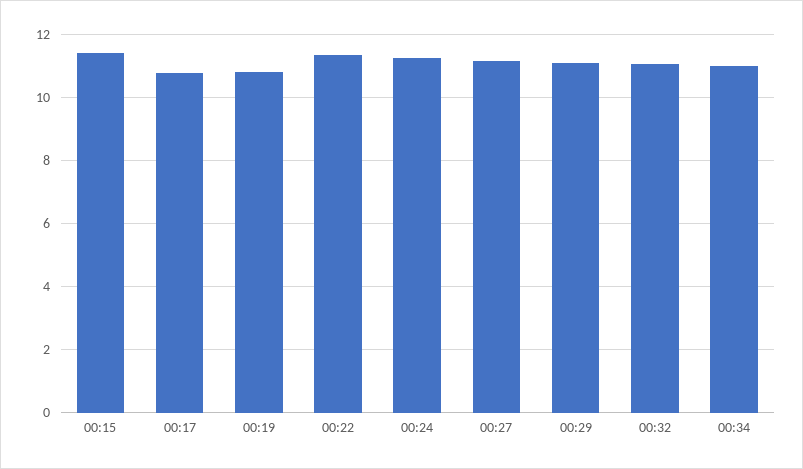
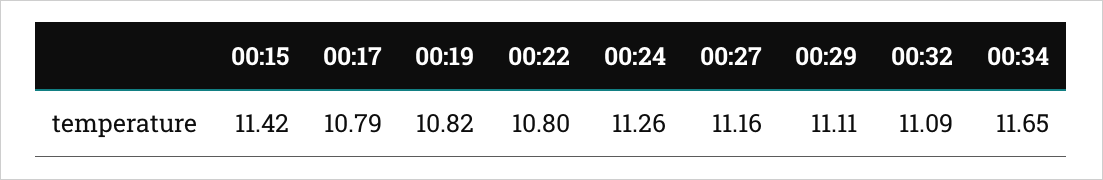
  {
    "00:15": 11.42,
    "00:17": 10.79,
    "00:19": 10.82,
-   "00:22": 11.4,
+   "00:22": 10.8,
    "00:24": 11.26,
    "00:27": 11.16,
    "00:29": 11.11,
    "00:32": 11.09,
-   "00:34": 11
+   "00:34": 11.65
  }

